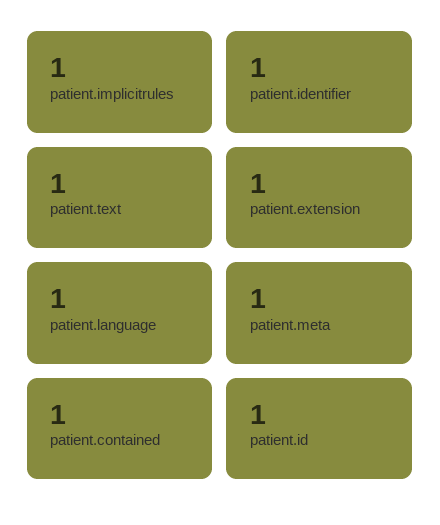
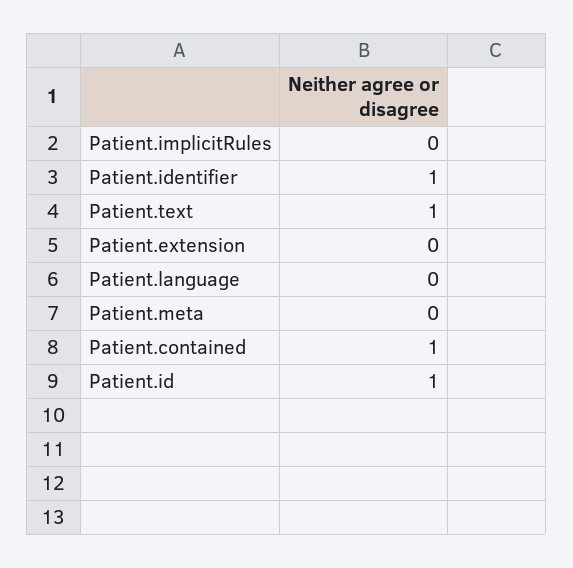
  {
-   "patient.implicitrules": 1,
+   "patient.implicitrules": 0,
    "patient.identifier": 1,
    "patient.text": 1,
-   "patient.extension": 1,
+   "patient.extension": 0,
-   "patient.language": 1,
+   "patient.language": 0,
-   "patient.meta": 1,
+   "patient.meta": 0,
    "patient.contained": 1,
    "patient.id": 1
  }

